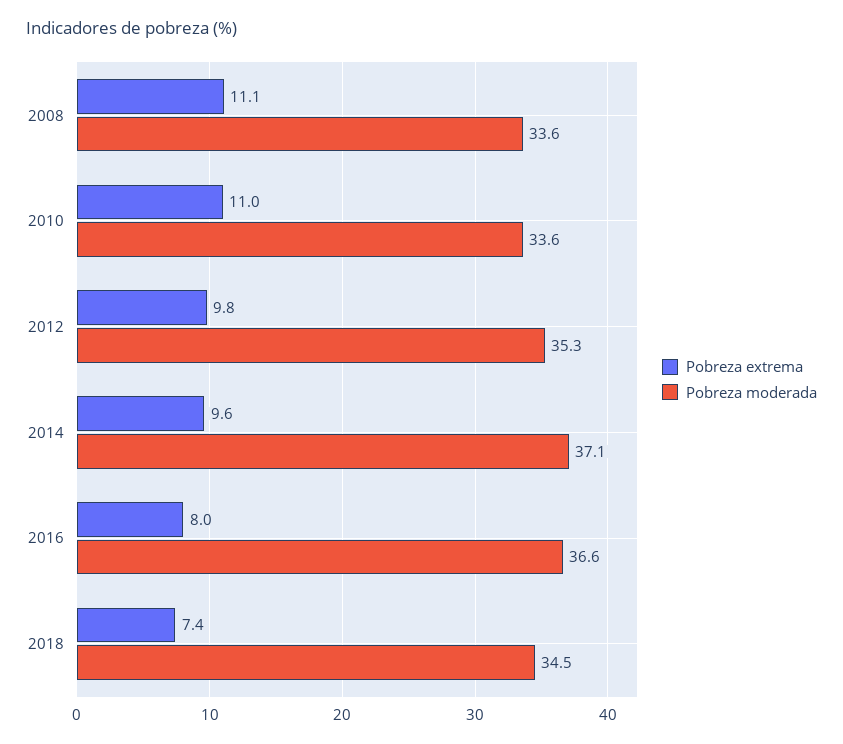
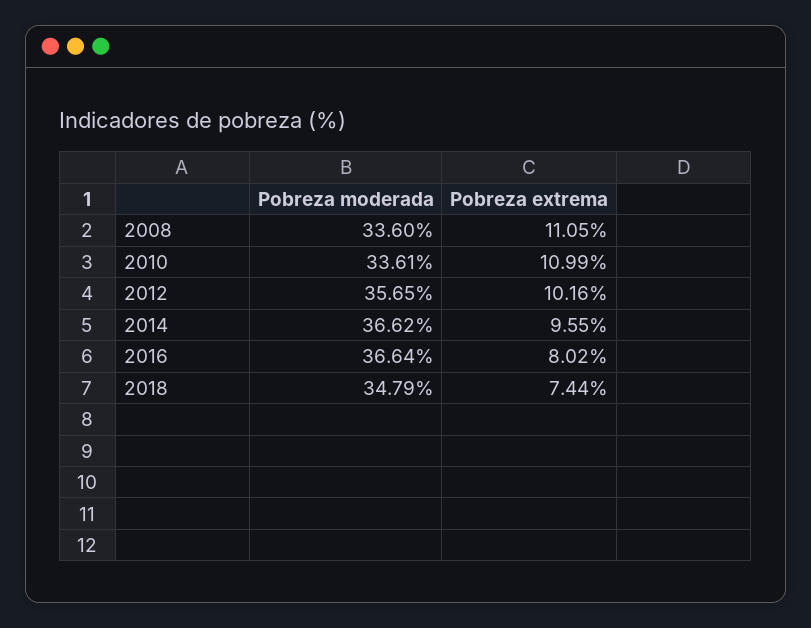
  {
    "Pobreza extrema": {
      "2008": 11.05,
      "2010": 10.99,
-     "2012": 9.8,
+     "2012": 10.16,
      "2014": 9.55,
      "2016": 8.02,
      "2018": 7.44
    },
    "Pobreza moderada": {
      "2008": 33.6,
      "2010": 33.61,
-     "2012": 35.3,
+     "2012": 35.65,
-     "2014": 37.1,
+     "2014": 36.62,
      "2016": 36.64,
-     "2018": 34.5
+     "2018": 34.79
    }
  }

